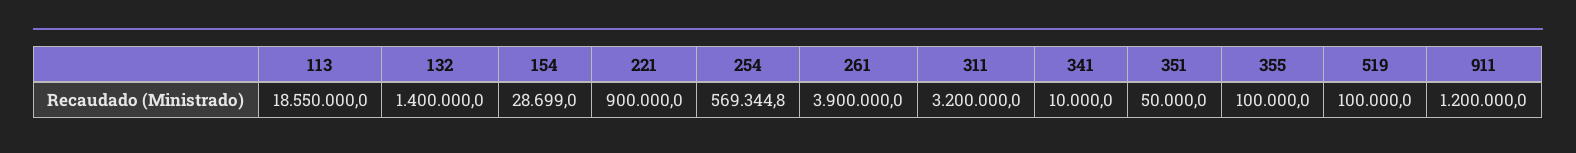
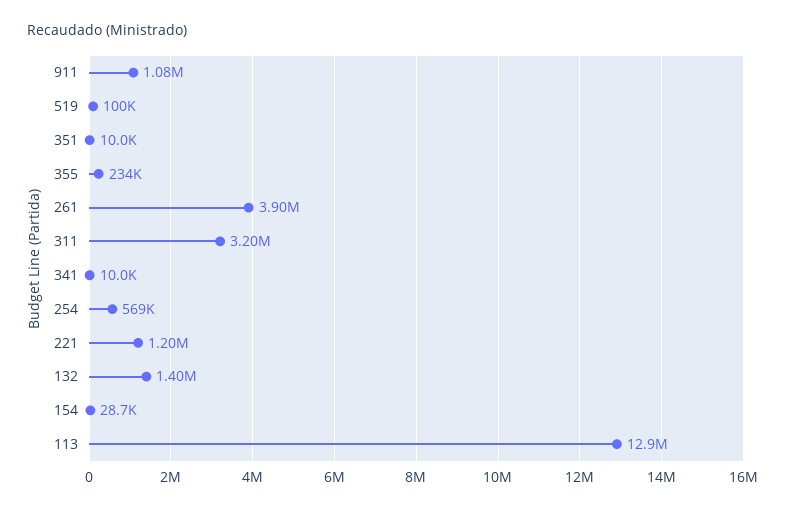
  {
-   "113": 18550000,
+   "113": 12900000,
    "132": 1400000,
    "154": 28699,
-   "221": 900000,
+   "221": 1200000,
    "254": 569344.8,
    "261": 3900000,
    "311": 3200000,
    "341": 10000,
-   "351": 50000,
+   "351": 10000,
-   "355": 100000,
+   "355": 234000,
    "519": 100000,
-   "911": 1200000
+   "911": 1080000
  }

